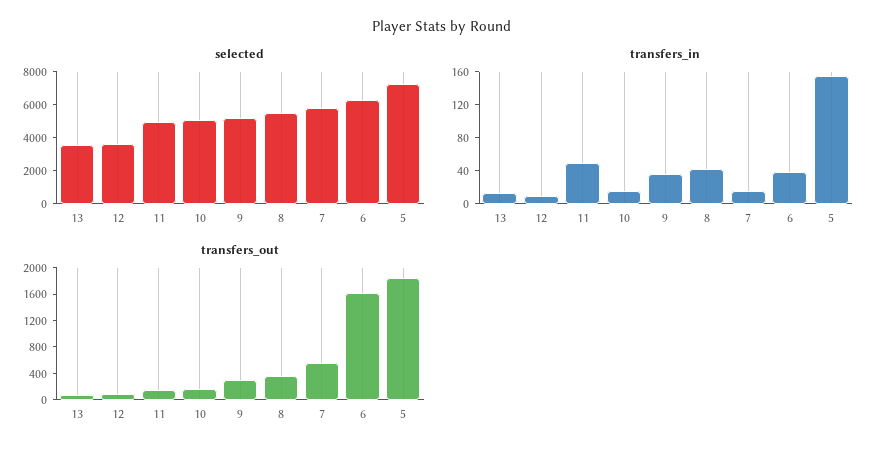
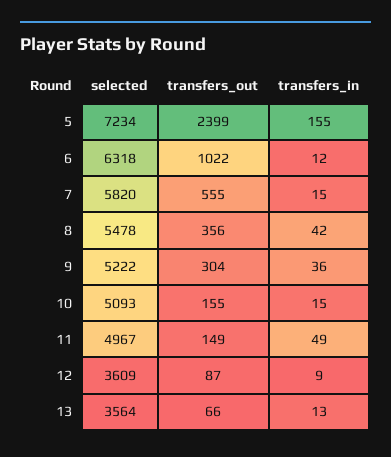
  {
    "selected": {
      "13": 3564,
      "12": 3609,
      "11": 4967,
      "10": 5093,
      "9": 5222,
      "8": 5478,
      "7": 5820,
      "6": 6318,
      "5": 7234
    },
    "transfers_in": {
      "13": 13,
      "12": 9,
      "11": 49,
      "10": 15,
      "9": 36,
      "8": 42,
      "7": 15,
-     "6": 40,
+     "6": 12,
      "5": 155
    },
    "transfers_out": {
      "13": 66,
      "12": 87,
      "11": 149,
      "10": 155,
      "9": 304,
      "8": 356,
      "7": 555,
-     "6": 1600,
+     "6": 1022,
-     "5": 1800
+     "5": 2399
    }
  }

